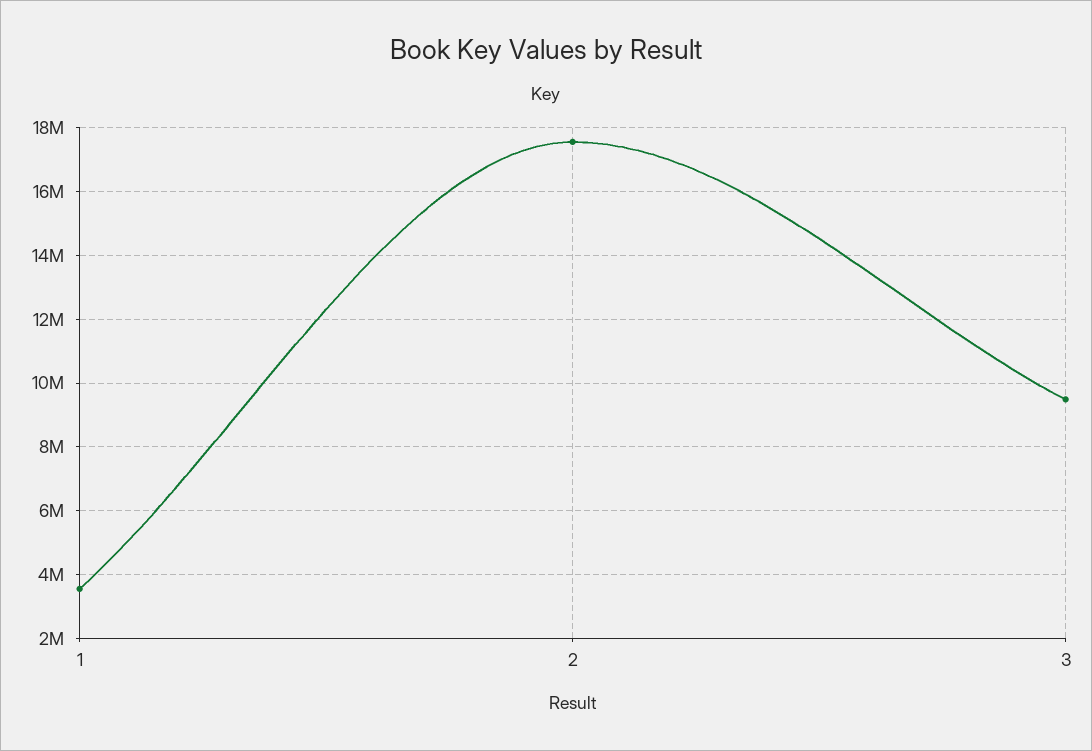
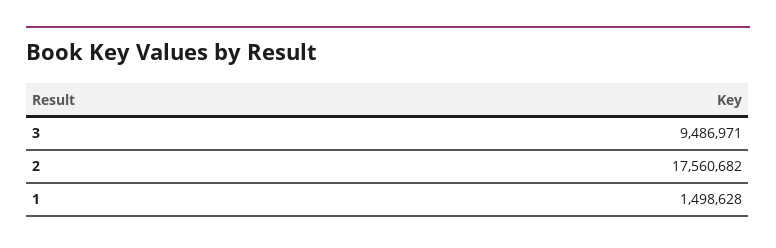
  {
-   "1": 3600000,
+   "1": 1498628,
    "2": 17560682,
    "3": 9486971
  }

